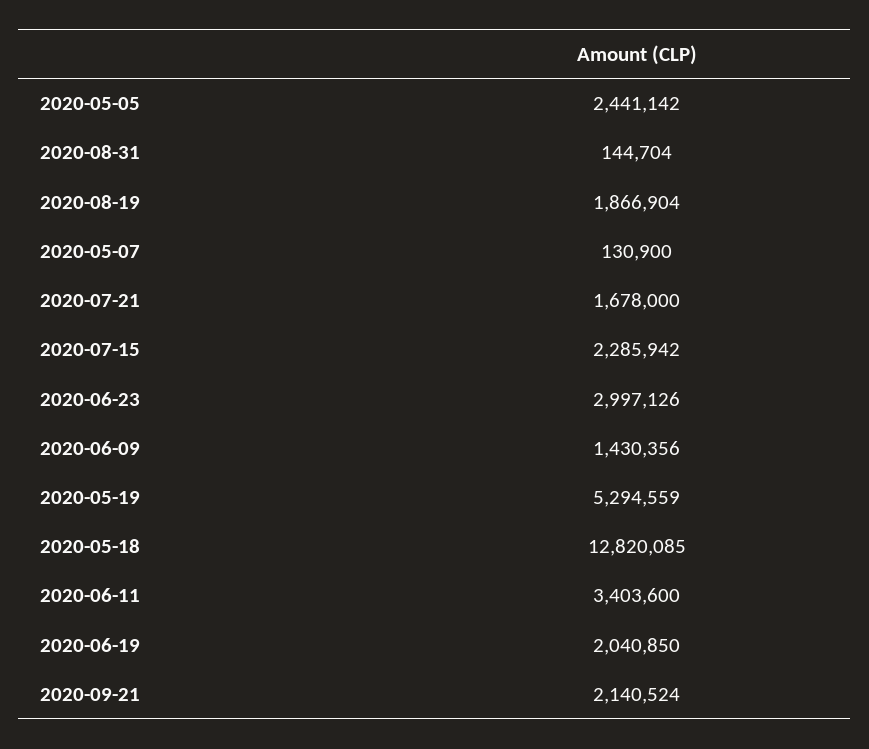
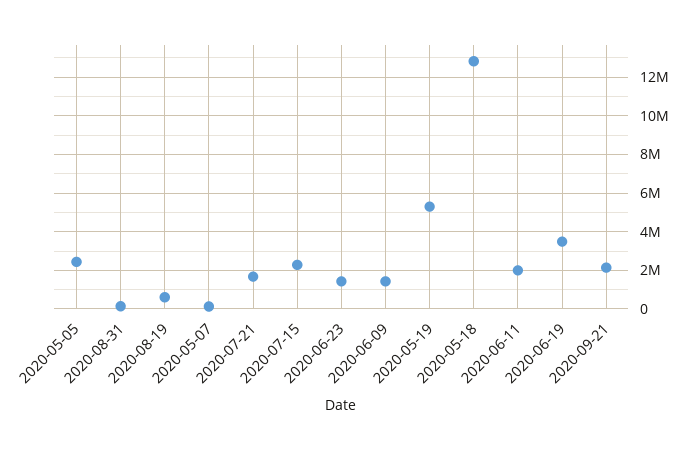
  {
    "2020-05-05": 2441142,
    "2020-08-31": 144704,
-   "2020-08-19": 1866904,
+   "2020-08-19": 500000,
    "2020-05-07": 130900,
    "2020-07-21": 1678000,
    "2020-07-15": 2285942,
-   "2020-06-23": 2997126,
+   "2020-06-23": 1500000,
    "2020-06-09": 1430356,
    "2020-05-19": 5294559,
    "2020-05-18": 12820085,
-   "2020-06-11": 3403600,
+   "2020-06-11": 2000000,
-   "2020-06-19": 2040850,
+   "2020-06-19": 3500000,
    "2020-09-21": 2140524
  }

